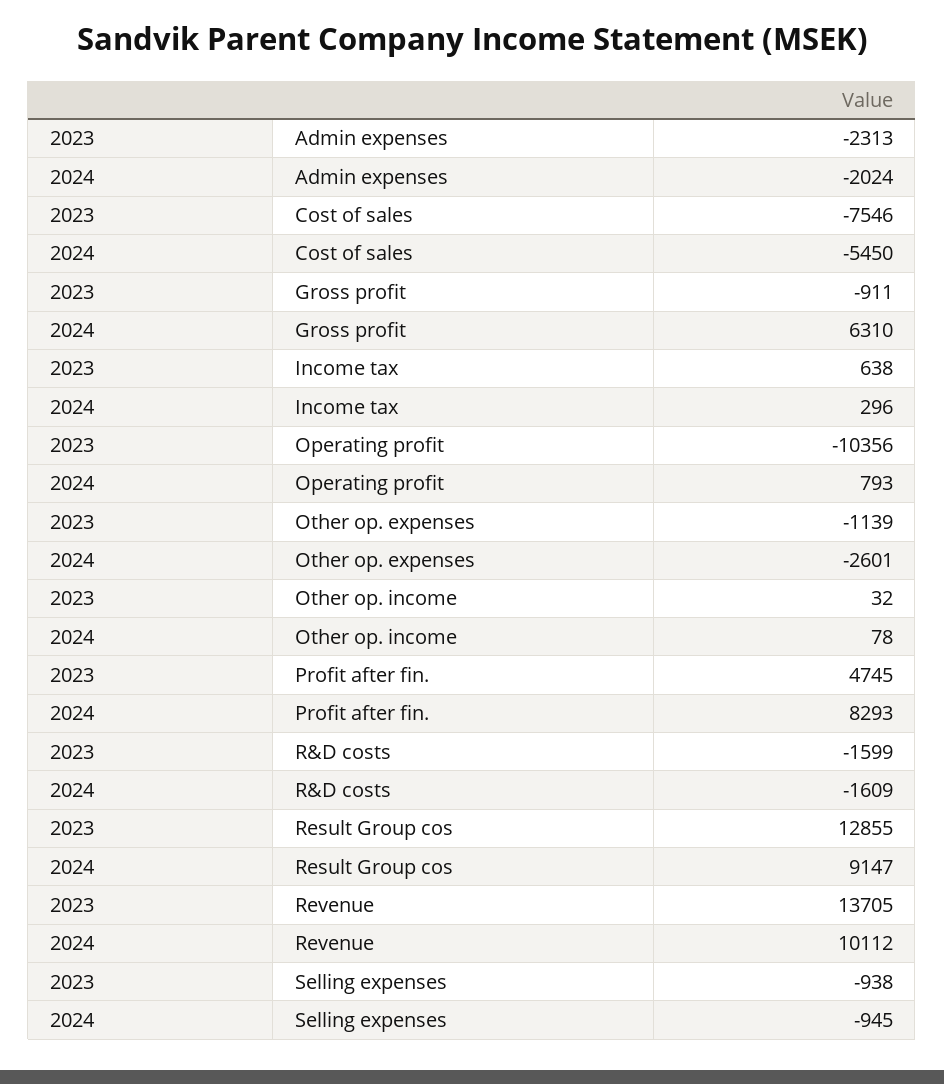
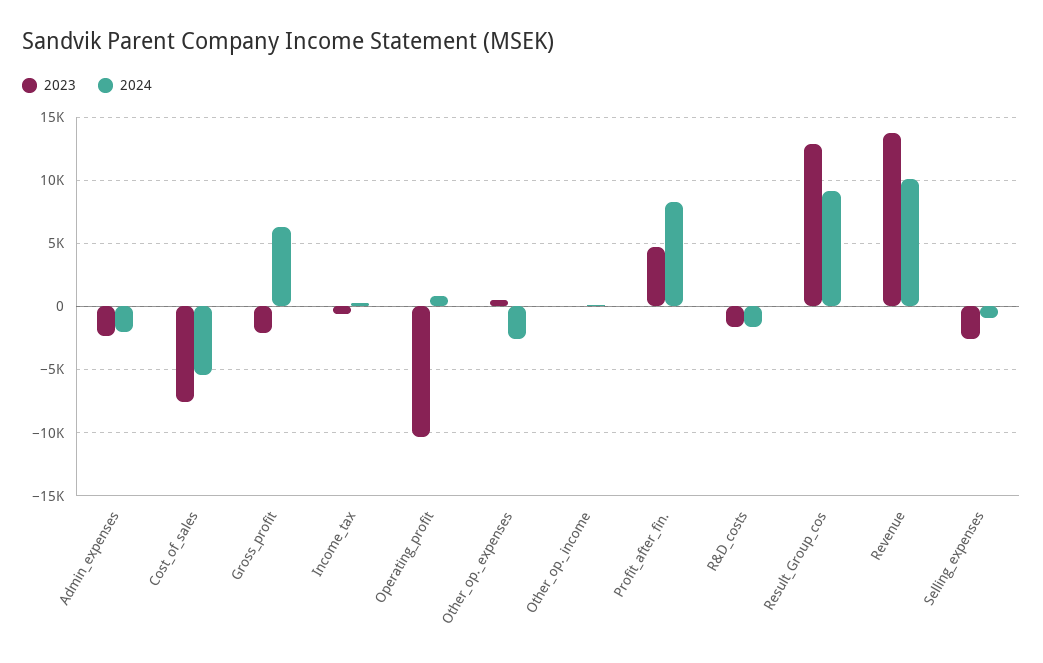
  {
    "2023": {
      "Admin expenses": -2313,
      "Cost of sales": -7546,
-     "Gross profit": -911,
+     "Gross profit": -2000,
-     "Income tax": 638,
+     "Income tax": -500,
      "Operating profit": -10356,
-     "Other op. expenses": -1139,
+     "Other op. expenses": 500,
      "Other op. income": 32,
      "Profit after fin.": 4745,
      "R&D costs": -1599,
      "Result Group cos": 12855,
      "Revenue": 13705,
-     "Selling expenses": -938
+     "Selling expenses": -2500
    },
    "2024": {
      "Admin expenses": -2024,
      "Cost of sales": -5450,
      "Gross profit": 6310,
      "Income tax": 296,
      "Operating profit": 793,
      "Other op. expenses": -2601,
      "Other op. income": 78,
      "Profit after fin.": 8293,
      "R&D costs": -1609,
      "Result Group cos": 9147,
      "Revenue": 10112,
      "Selling expenses": -945
    }
  }

